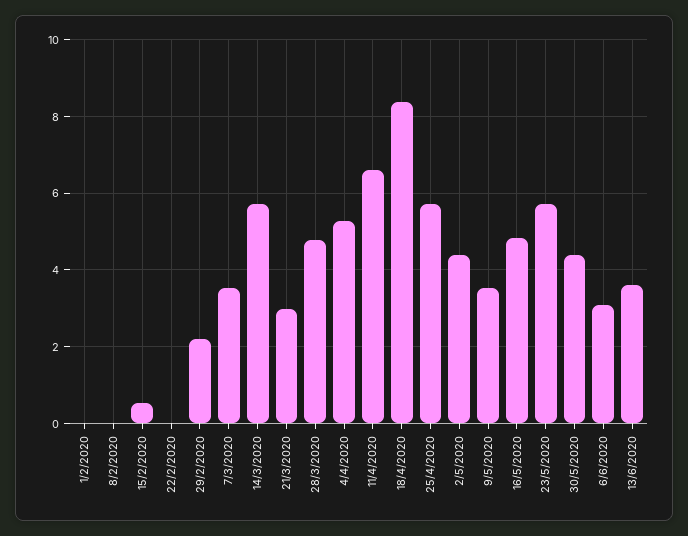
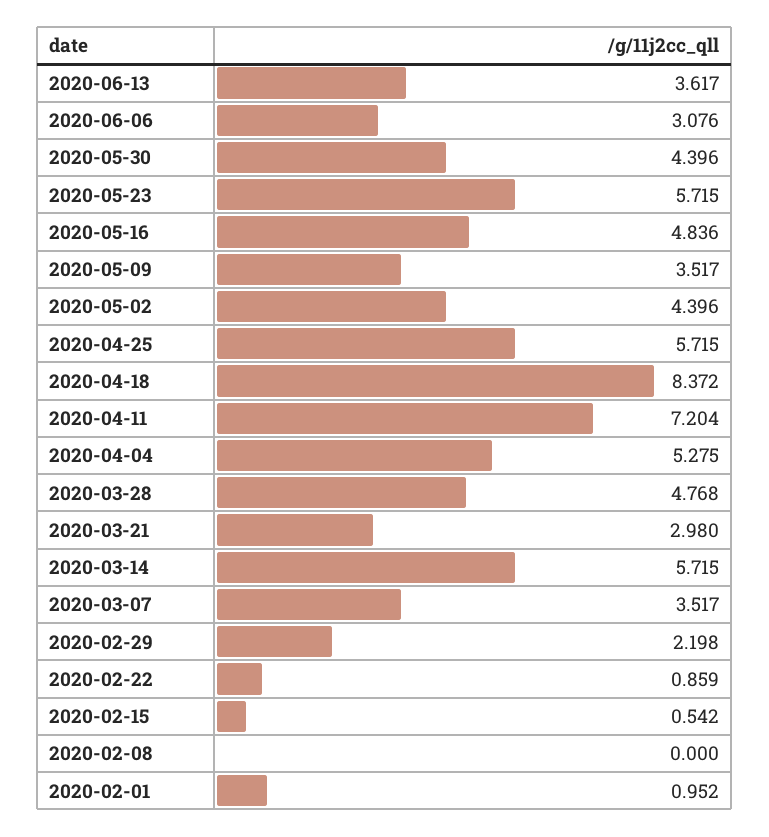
  {
-   "1/2/2020": 0,
+   "1/2/2020": 0.952,
    "8/2/2020": 0,
    "15/2/2020": 0.542,
-   "22/2/2020": 0,
+   "22/2/2020": 0.859,
    "29/2/2020": 2.198,
    "7/3/2020": 3.517,
    "14/3/2020": 5.715,
    "21/3/2020": 2.98,
    "28/3/2020": 4.768,
    "4/4/2020": 5.275,
-   "11/4/2020": 6.6,
+   "11/4/2020": 7.204,
    "18/4/2020": 8.372,
    "25/4/2020": 5.715,
    "2/5/2020": 4.396,
    "9/5/2020": 3.517,
    "16/5/2020": 4.836,
    "23/5/2020": 5.715,
    "30/5/2020": 4.396,
    "6/6/2020": 3.076,
    "13/6/2020": 3.617
  }

